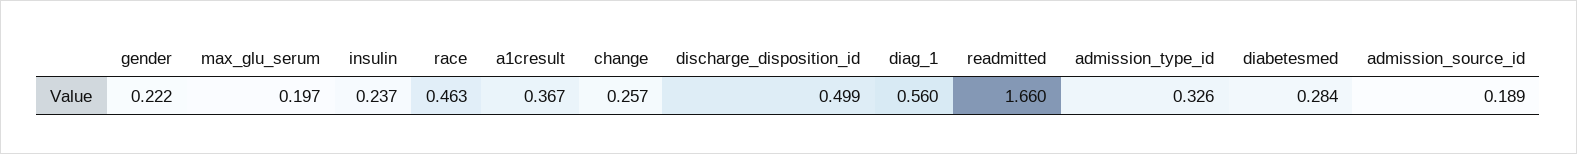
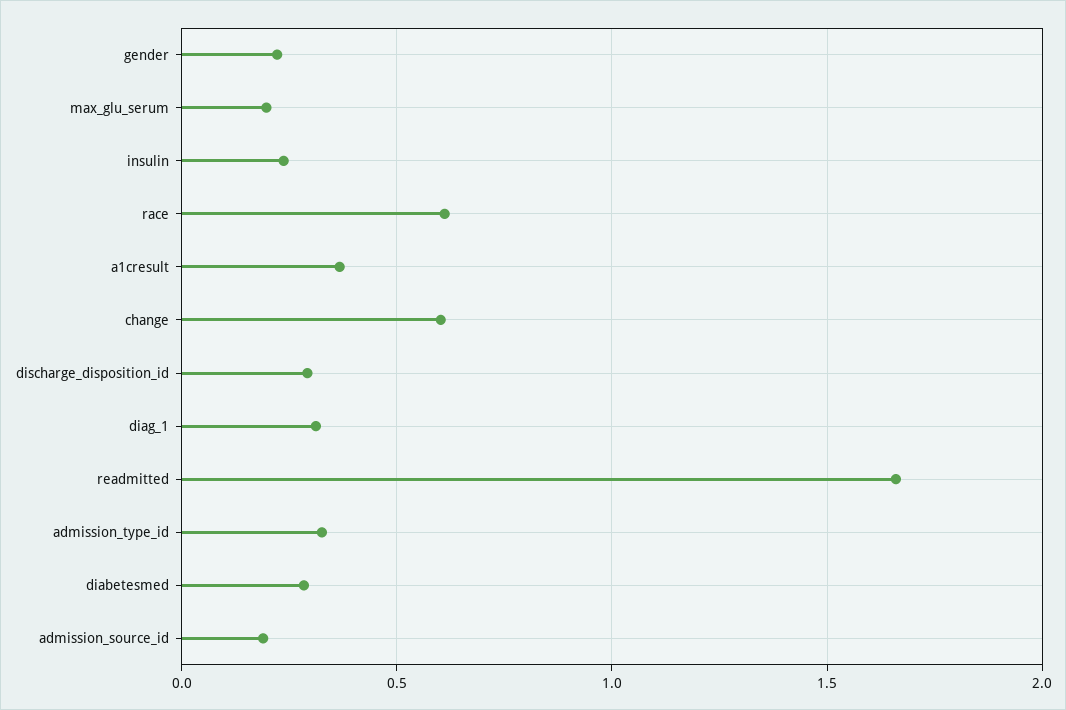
  {
    "gender": 0.222,
    "max_glu_serum": 0.197,
    "insulin": 0.237,
-   "race": 0.463,
+   "race": 0.6,
    "a1cresult": 0.367,
-   "change": 0.257,
+   "change": 0.6,
-   "discharge_disposition_id": 0.499,
+   "discharge_disposition_id": 0.3,
-   "diag_1": 0.56,
+   "diag_1": 0.3,
    "readmitted": 1.66,
    "admission_type_id": 0.326,
    "diabetesmed": 0.284,
    "admission_source_id": 0.189
  }

